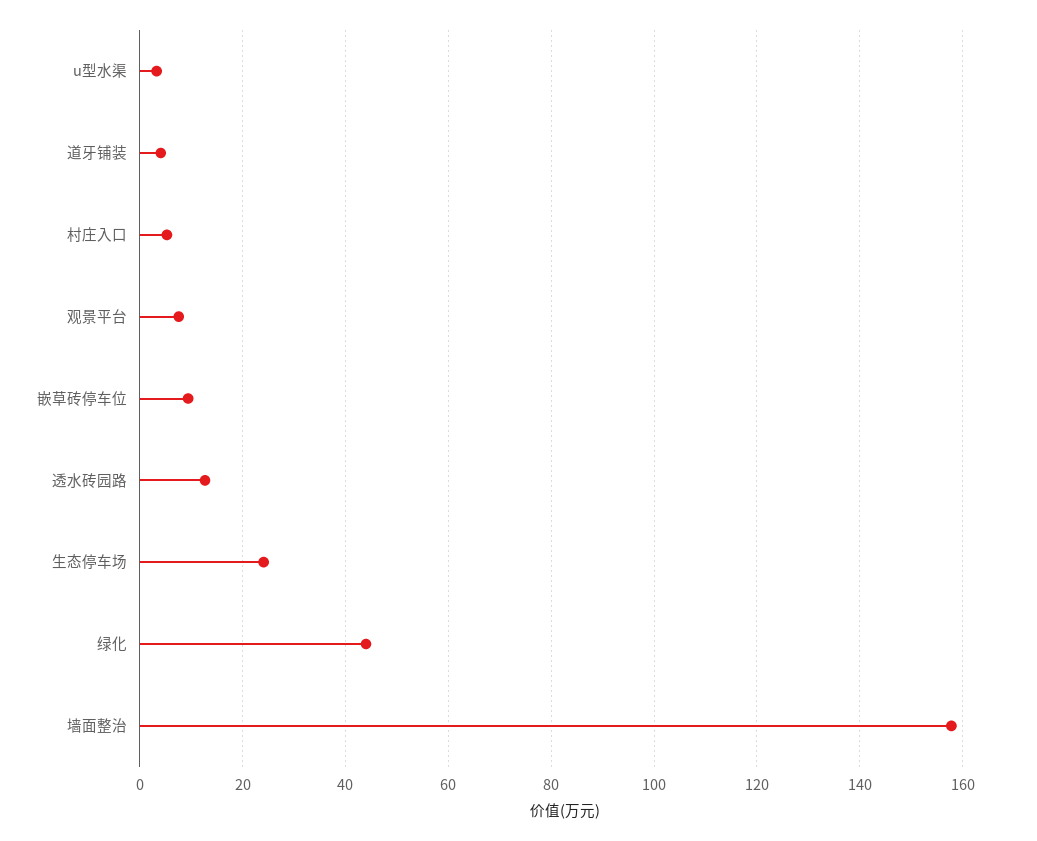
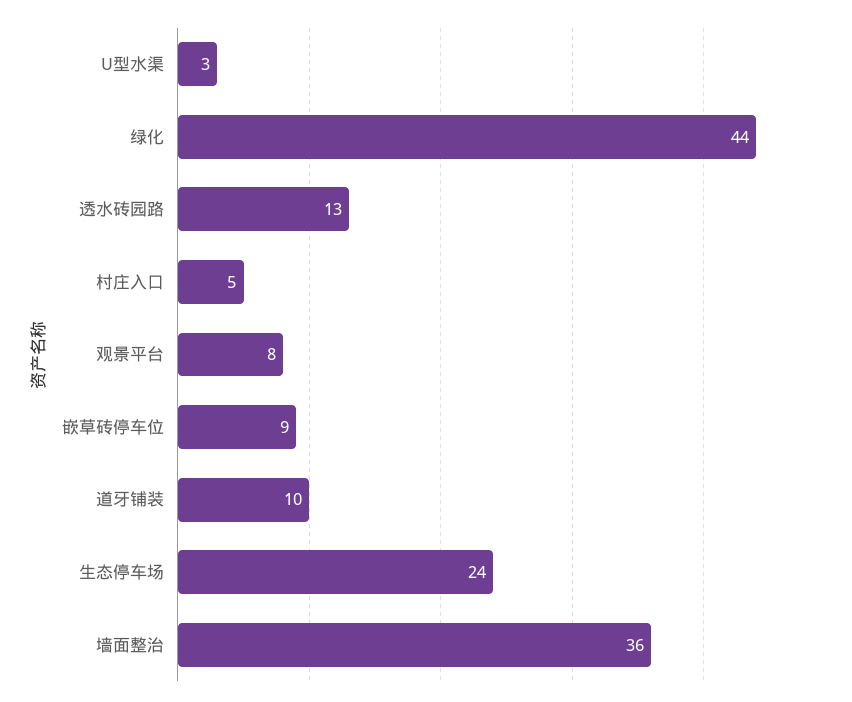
  {
    "u型水渠": 3,
-   "道牙铺装": 4,
+   "道牙铺装": 10,
    "村庄入口": 5,
    "观景平台": 8,
    "嵌草砖停车位": 9,
    "透水砖园路": 13,
    "生态停车场": 24,
    "绿化": 44,
-   "墙面整治": 158
+   "墙面整治": 36
  }

